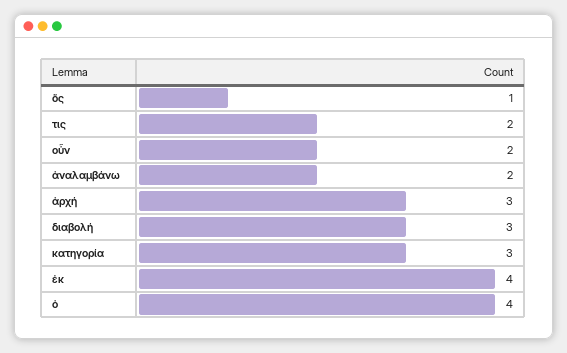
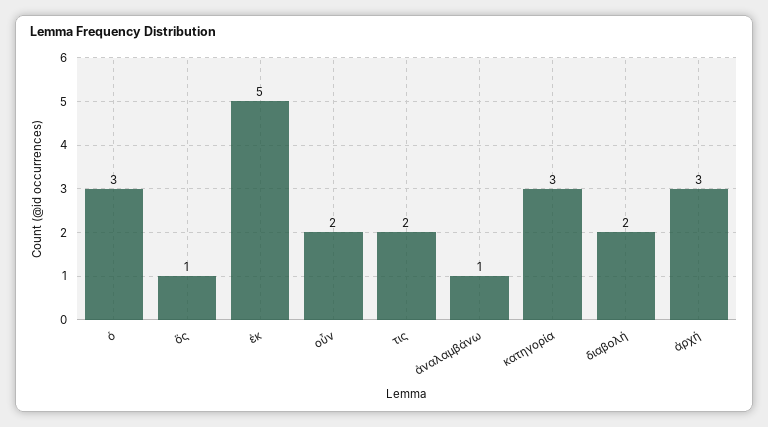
  {
    "ὅς": 1,
    "τις": 2,
    "οὖν": 2,
-   "ἀναλαμβάνω": 2,
+   "ἀναλαμβάνω": 1,
    "ἀρχή": 3,
-   "διαβολή": 3,
+   "διαβολή": 2,
    "κατηγορία": 3,
-   "ἐκ": 4,
+   "ἐκ": 5,
-   "ὁ": 4
+   "ὁ": 3
  }

